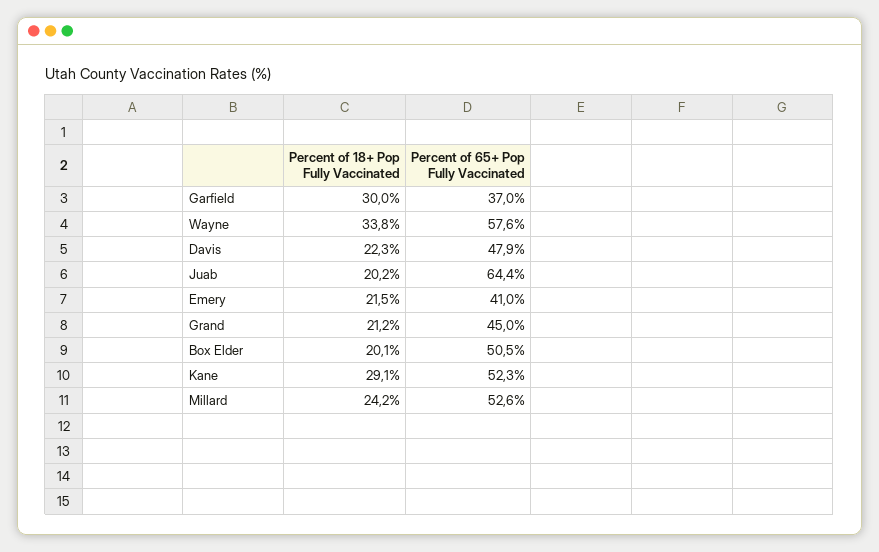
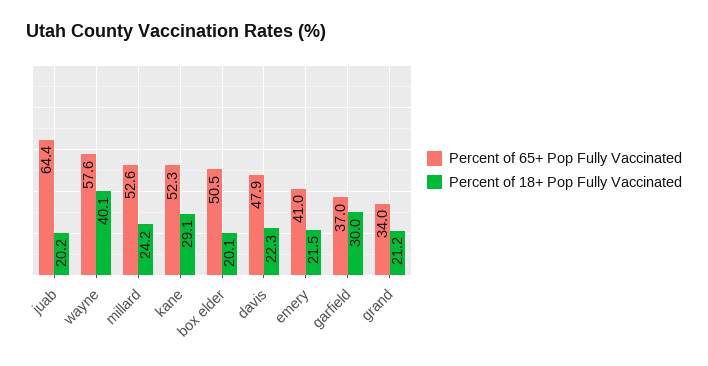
  {
    "Percent of 18+ Pop Fully Vaccinated": {
      "Garfield": 30,
-     "Wayne": 33.8,
+     "Wayne": 40.1,
      "Davis": 22.3,
      "Juab": 20.2,
      "Emery": 21.5,
      "Grand": 21.2,
      "Box Elder": 20.1,
      "Kane": 29.1,
      "Millard": 24.2
    },
    "Percent of 65+ Pop Fully Vaccinated": {
      "Garfield": 37,
      "Wayne": 57.6,
      "Davis": 47.9,
      "Juab": 64.4,
      "Emery": 41,
-     "Grand": 45,
+     "Grand": 34,
      "Box Elder": 50.5,
      "Kane": 52.3,
      "Millard": 52.6
    }
  }

